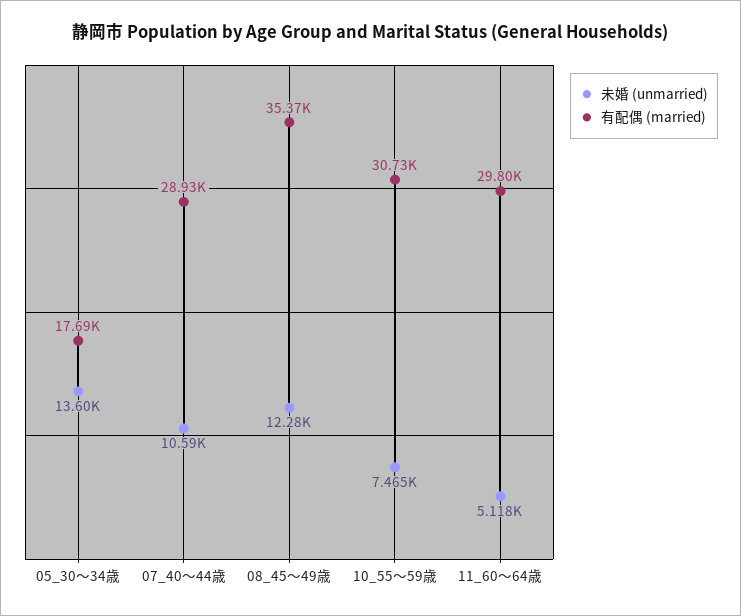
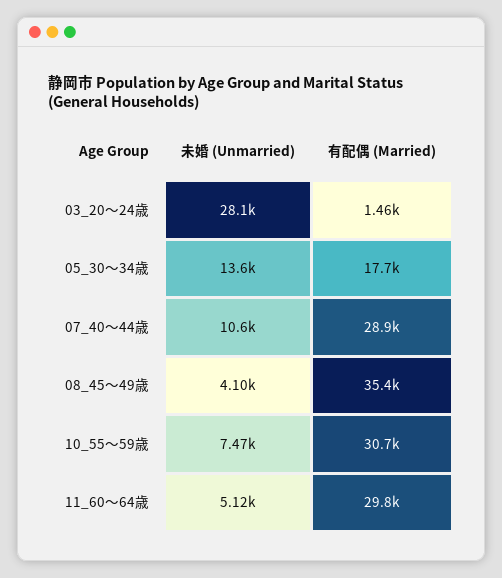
  {
    "未婚 (unmarried)": {
      "05_30～34歳": 13600,
      "07_40～44歳": 10590,
-     "08_45～49歳": 12280,
+     "08_45～49歳": 4100,
      "10_55～59歳": 7465,
-     "11_60～64歳": 5118
+     "11_60～64歳": 5118,
+     "03_20～24歳": 28100
    },
    "有配偶 (married)": {
      "05_30～34歳": 17690,
      "07_40～44歳": 28930,
      "08_45～49歳": 35370,
      "10_55～59歳": 30730,
-     "11_60～64歳": 29800
+     "11_60～64歳": 29800,
+     "03_20～24歳": 1460
    }
  }

